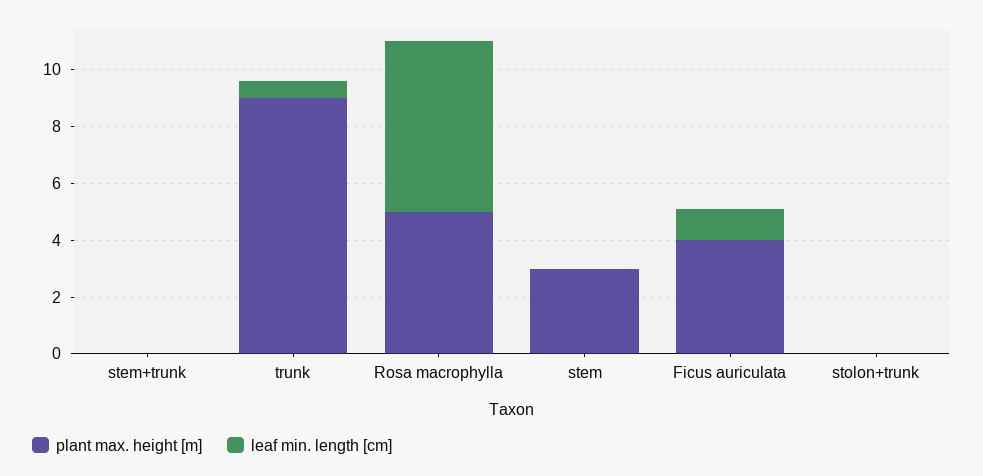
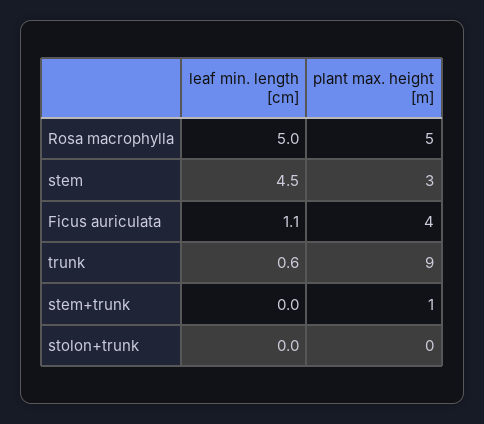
  {
    "plant max. height [m]": {
-     "stem+trunk": 0,
+     "stem+trunk": 1,
      "trunk": 9,
      "Rosa macrophylla": 5,
      "stem": 3,
      "Ficus auriculata": 4,
      "stolon+trunk": 0
    },
    "leaf min. length [cm]": {
      "stem+trunk": 0,
      "trunk": 0.6,
-     "Rosa macrophylla": 6,
+     "Rosa macrophylla": 5,
-     "stem": 0,
+     "stem": 4.5,
      "Ficus auriculata": 1.1,
      "stolon+trunk": 0
    }
  }

